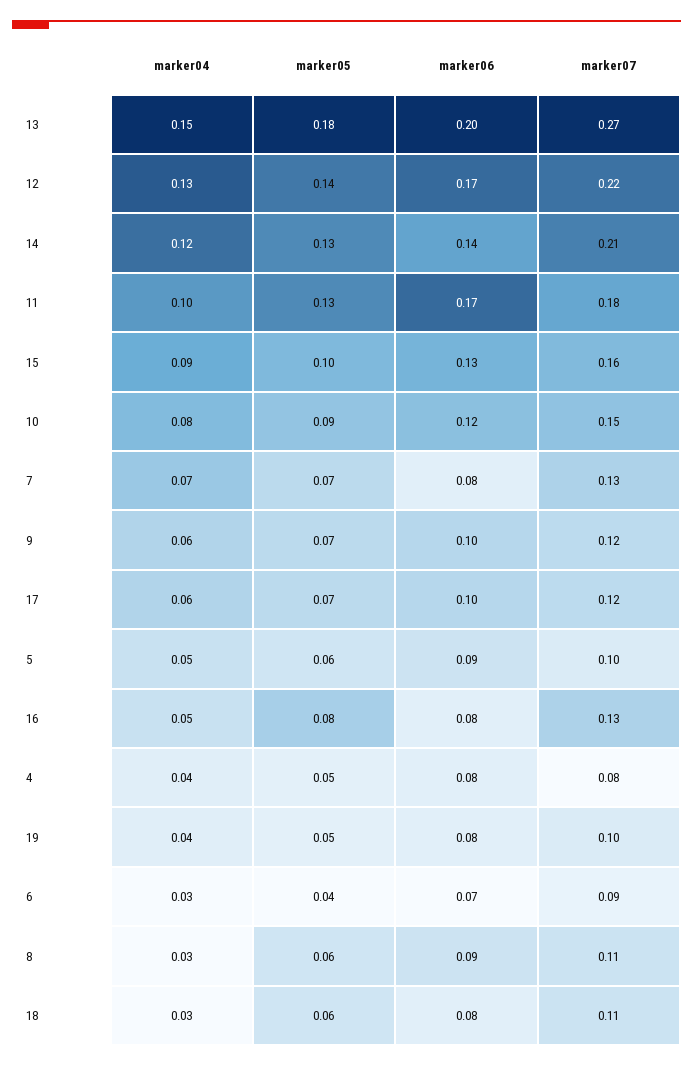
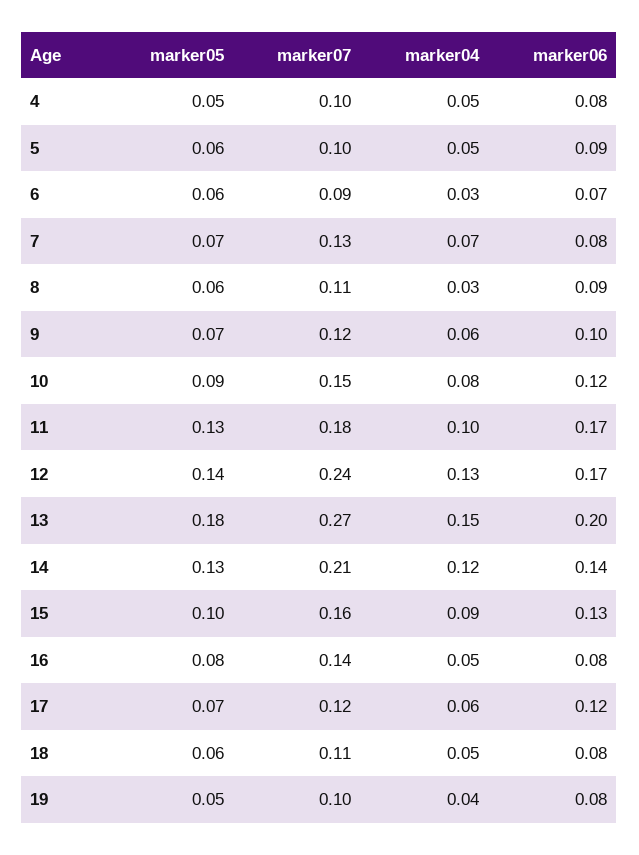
  {
    "marker04": {
      "13": 0.15,
      "12": 0.13,
      "14": 0.12,
      "11": 0.1,
      "15": 0.09,
      "10": 0.08,
      "7": 0.07,
      "9": 0.06,
      "17": 0.06,
      "5": 0.05,
      "16": 0.05,
-     "4": 0.04,
+     "4": 0.05,
      "19": 0.04,
      "6": 0.03,
      "8": 0.03,
-     "18": 0.03
+     "18": 0.05
    },
    "marker05": {
      "13": 0.18,
      "12": 0.14,
      "14": 0.13,
      "11": 0.13,
      "15": 0.1,
      "10": 0.09,
      "7": 0.07,
      "9": 0.07,
      "17": 0.07,
      "5": 0.06,
      "16": 0.08,
      "4": 0.05,
      "19": 0.05,
-     "6": 0.04,
+     "6": 0.06,
      "8": 0.06,
      "18": 0.06
    },
    "marker06": {
      "13": 0.2,
      "12": 0.17,
      "14": 0.14,
      "11": 0.17,
      "15": 0.13,
      "10": 0.12,
      "7": 0.08,
      "9": 0.1,
-     "17": 0.1,
+     "17": 0.12,
      "5": 0.09,
      "16": 0.08,
      "4": 0.08,
      "19": 0.08,
      "6": 0.07,
      "8": 0.09,
      "18": 0.08
    },
    "marker07": {
      "13": 0.27,
-     "12": 0.22,
+     "12": 0.24,
      "14": 0.21,
      "11": 0.18,
      "15": 0.16,
      "10": 0.15,
      "7": 0.13,
      "9": 0.12,
      "17": 0.12,
      "5": 0.1,
-     "16": 0.13,
+     "16": 0.14,
-     "4": 0.08,
+     "4": 0.1,
      "19": 0.1,
      "6": 0.09,
      "8": 0.11,
      "18": 0.11
    }
  }

